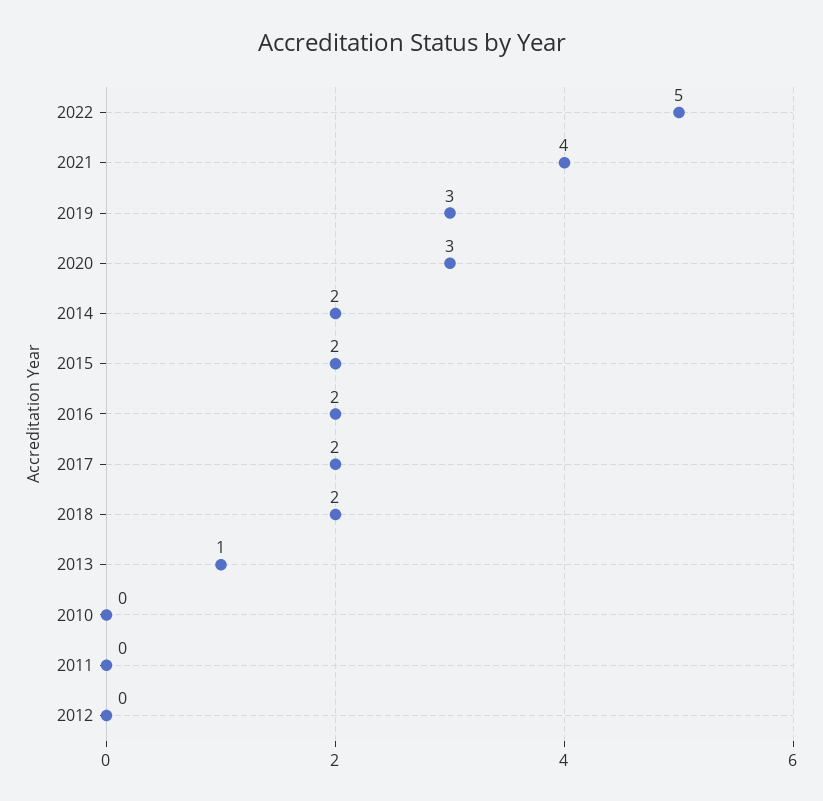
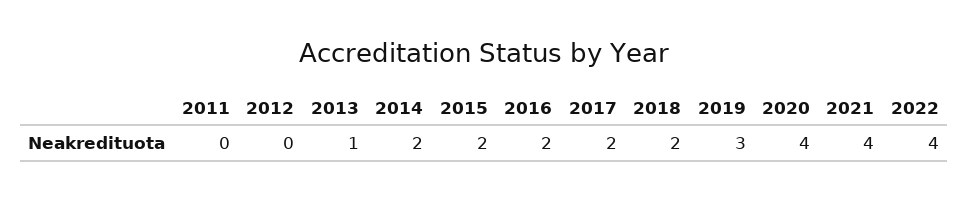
  {
-   "2022": 5,
+   "2022": 4,
    "2021": 4,
    "2019": 3,
-   "2020": 3,
+   "2020": 4,
    "2014": 2,
    "2015": 2,
    "2016": 2,
    "2017": 2,
    "2018": 2,
    "2013": 1,
-   "2010": 0,
    "2011": 0,
    "2012": 0
  }

